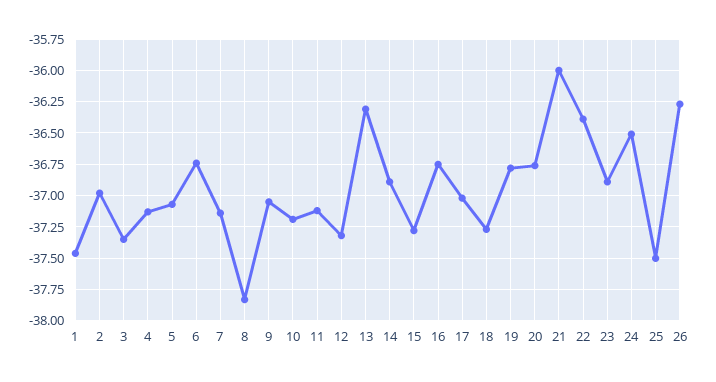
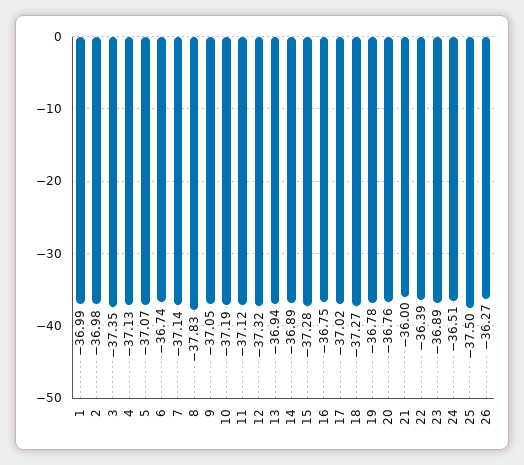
  {
-   "1": -37.45,
+   "1": -36.99,
    "2": -36.98,
    "3": -37.35,
    "4": -37.13,
    "5": -37.07,
    "6": -36.74,
    "7": -37.14,
    "8": -37.83,
    "9": -37.05,
    "10": -37.19,
    "11": -37.12,
    "12": -37.32,
-   "13": -36.3,
+   "13": -36.94,
    "14": -36.89,
    "15": -37.28,
    "16": -36.75,
    "17": -37.02,
    "18": -37.27,
    "19": -36.78,
    "20": -36.76,
    "21": -36,
    "22": -36.39,
    "23": -36.89,
    "24": -36.51,
    "25": -37.5,
    "26": -36.27
  }

